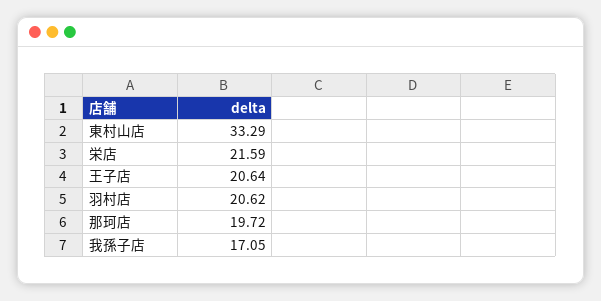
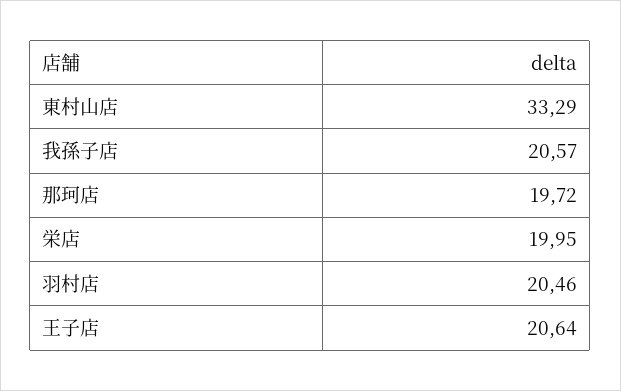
  {
    "東村山店": 33.29,
-   "栄店": 21.59,
+   "栄店": 19.95,
    "王子店": 20.64,
-   "羽村店": 20.62,
+   "羽村店": 20.46,
    "那珂店": 19.72,
-   "我孫子店": 17.05
+   "我孫子店": 20.57
  }

